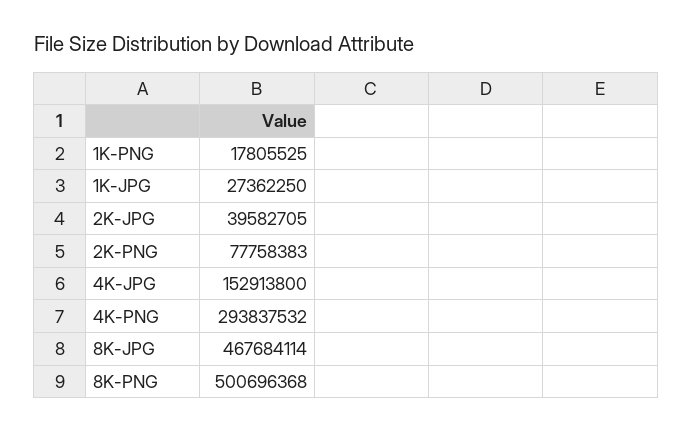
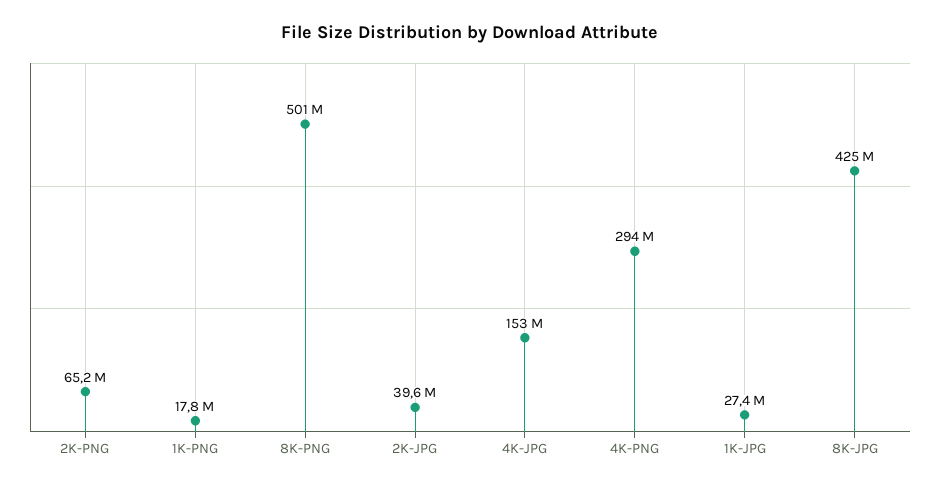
  {
    "1K-PNG": 17805525,
    "1K-JPG": 27362250,
    "2K-JPG": 39582705,
-   "2K-PNG": 77758383,
+   "2K-PNG": 65200000,
    "4K-JPG": 152913800,
    "4K-PNG": 293837532,
-   "8K-JPG": 467684114,
+   "8K-JPG": 425000000,
    "8K-PNG": 500696368
  }

